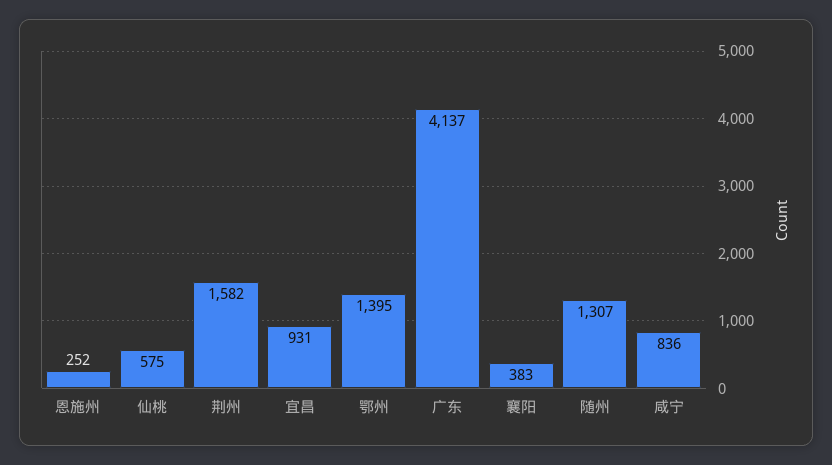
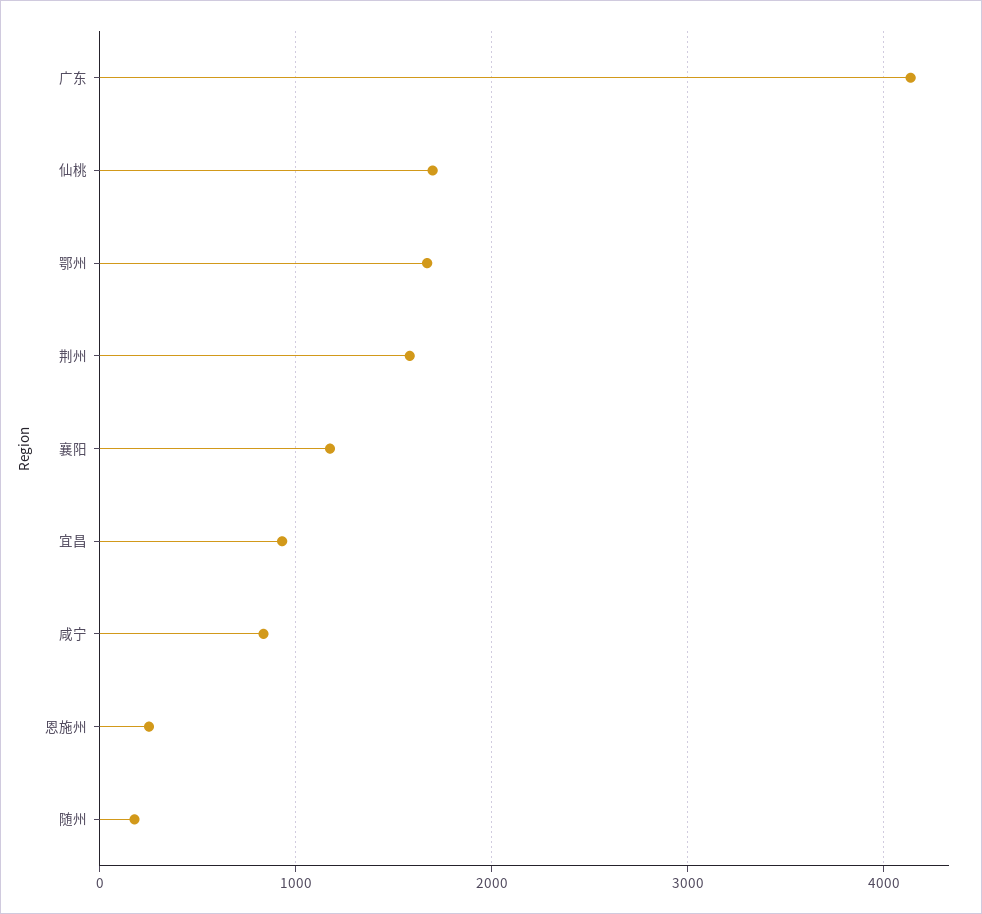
  {
    "恩施州": 252,
-   "仙桃": 575,
+   "仙桃": 1700,
    "荆州": 1582,
    "宜昌": 931,
-   "鄂州": 1395,
+   "鄂州": 1700,
    "广东": 4137,
-   "襄阳": 383,
+   "襄阳": 1200,
-   "随州": 1307,
+   "随州": 200,
    "咸宁": 836
  }

